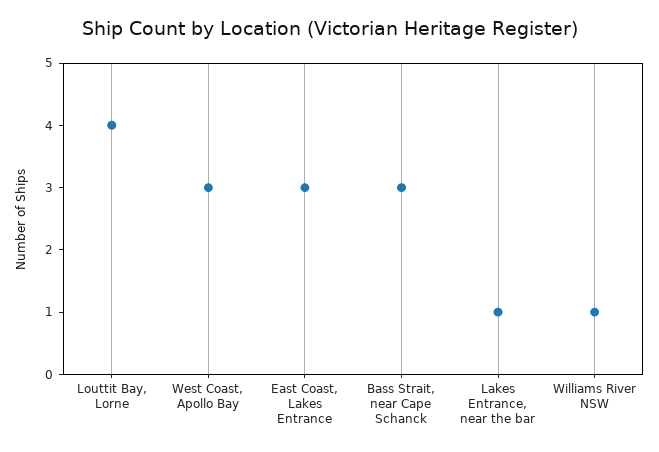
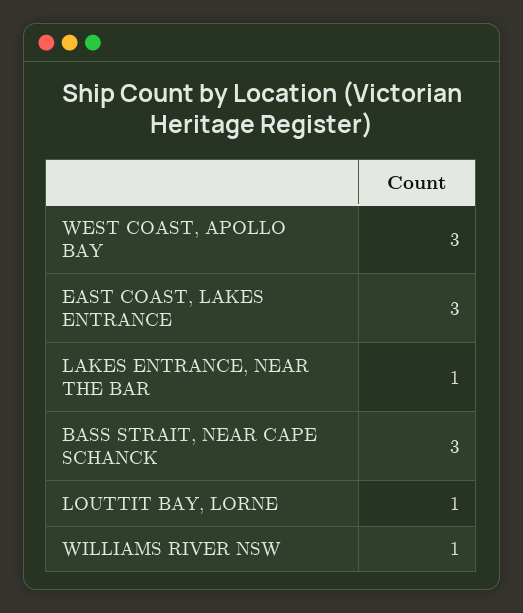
  {
-   "Louttit Bay, Lorne": 4,
+   "Louttit Bay, Lorne": 1,
    "West Coast, Apollo Bay": 3,
    "East Coast, Lakes Entrance": 3,
    "Bass Strait, near Cape Schanck": 3,
    "Lakes Entrance, near the bar": 1,
    "Williams River NSW": 1
  }

